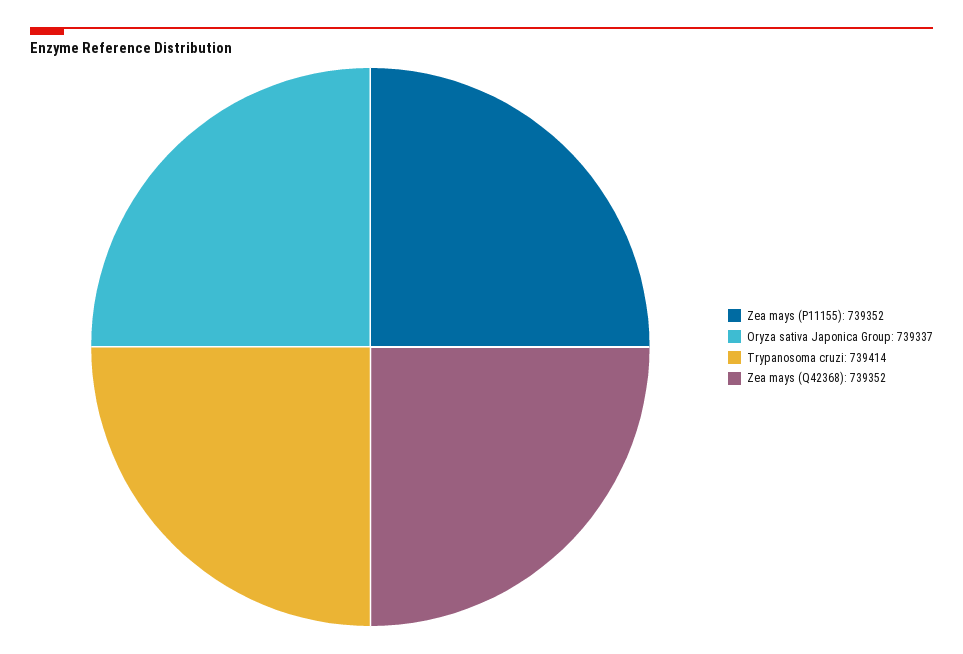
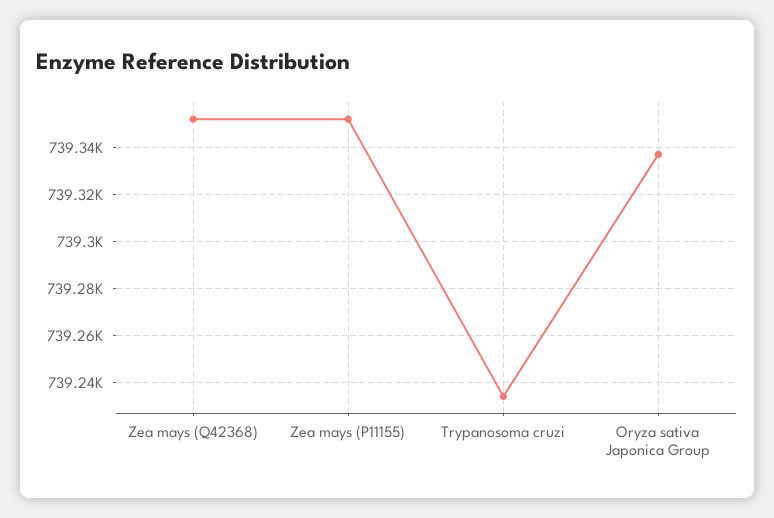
  {
    "Zea mays (P11155)": 739352,
    "Oryza sativa Japonica Group": 739337,
-   "Trypanosoma cruzi": 739414,
+   "Trypanosoma cruzi": 739235,
    "Zea mays (Q42368)": 739352
  }

